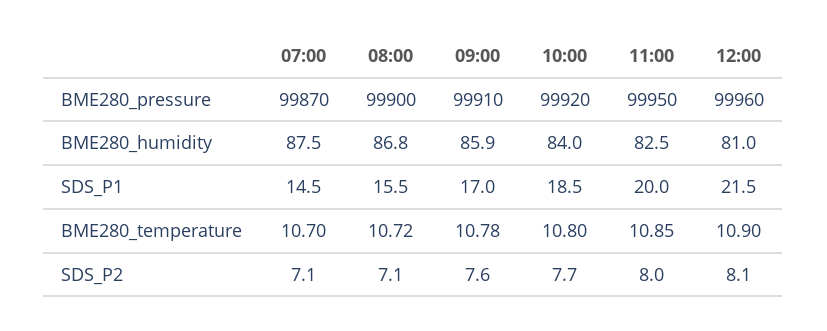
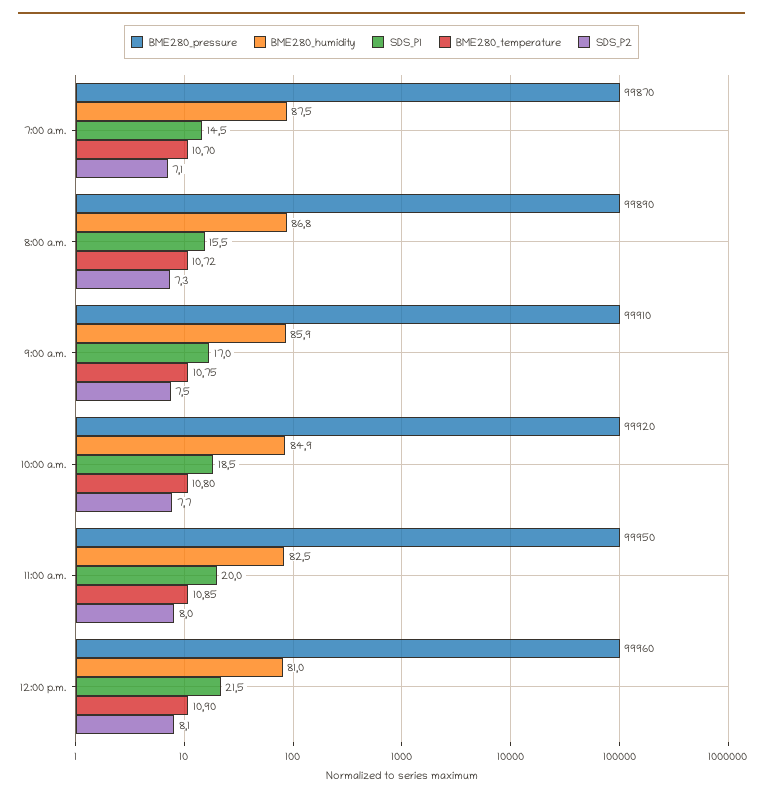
  {
    "BME280_pressure": {
      "07:00": 99870,
-     "08:00": 99900,
+     "08:00": 99890,
      "09:00": 99910,
      "10:00": 99920,
      "11:00": 99950,
      "12:00": 99960
    },
    "BME280_humidity": {
      "07:00": 87.5,
      "08:00": 86.8,
      "09:00": 85.9,
-     "10:00": 84,
+     "10:00": 84.9,
      "11:00": 82.5,
      "12:00": 81
    },
    "SDS_P1": {
      "07:00": 14.5,
      "08:00": 15.5,
      "09:00": 17,
      "10:00": 18.5,
      "11:00": 20,
      "12:00": 21.5
    },
    "BME280_temperature": {
      "07:00": 10.7,
      "08:00": 10.72,
-     "09:00": 10.78,
+     "09:00": 10.75,
      "10:00": 10.8,
      "11:00": 10.85,
      "12:00": 10.9
    },
    "SDS_P2": {
      "07:00": 7.1,
-     "08:00": 7.1,
+     "08:00": 7.3,
-     "09:00": 7.6,
+     "09:00": 7.5,
      "10:00": 7.7,
      "11:00": 8,
      "12:00": 8.1
    }
  }

